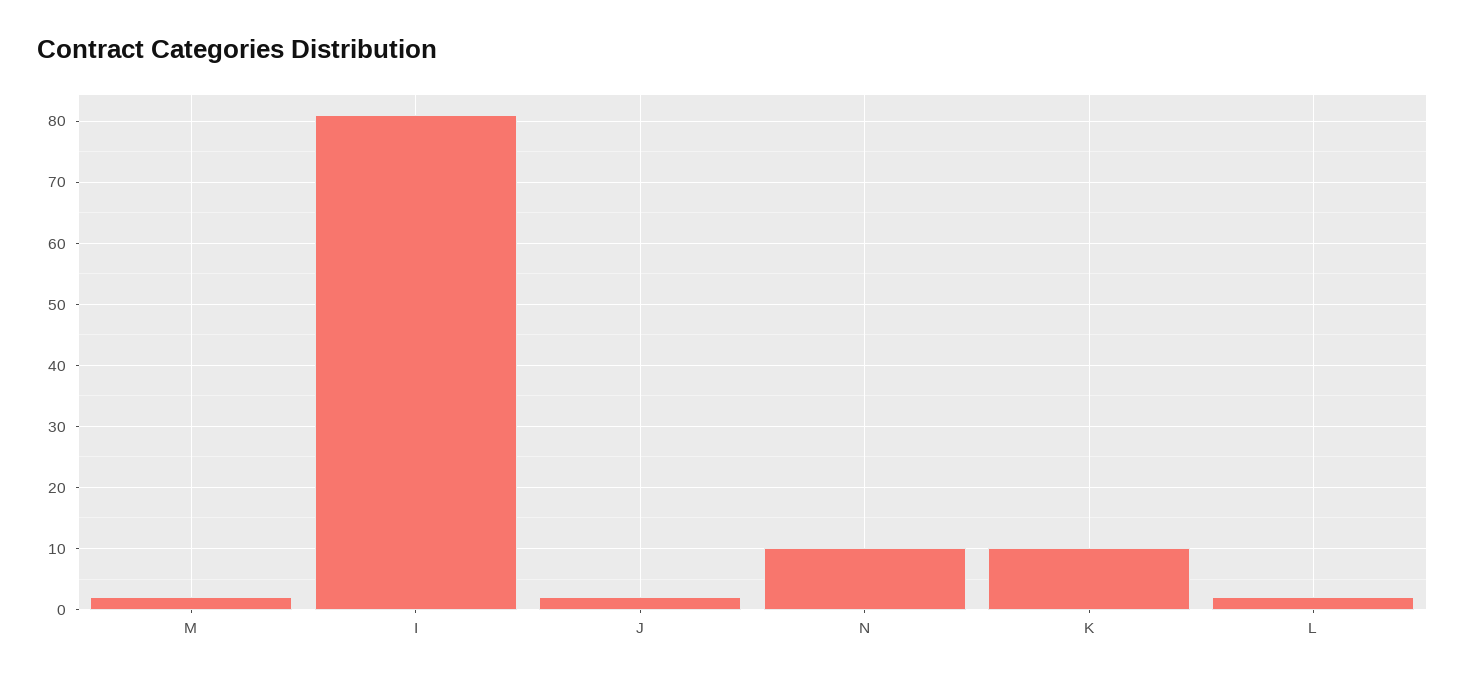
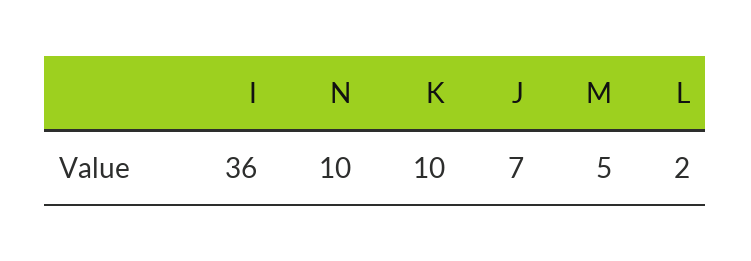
  {
-   "M": 2,
+   "M": 5,
-   "I": 81,
+   "I": 36,
-   "J": 2,
+   "J": 7,
    "N": 10,
    "K": 10,
    "L": 2
  }

